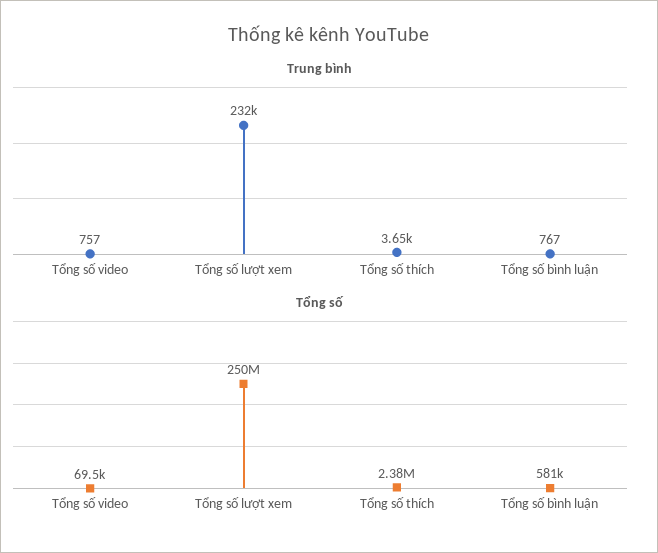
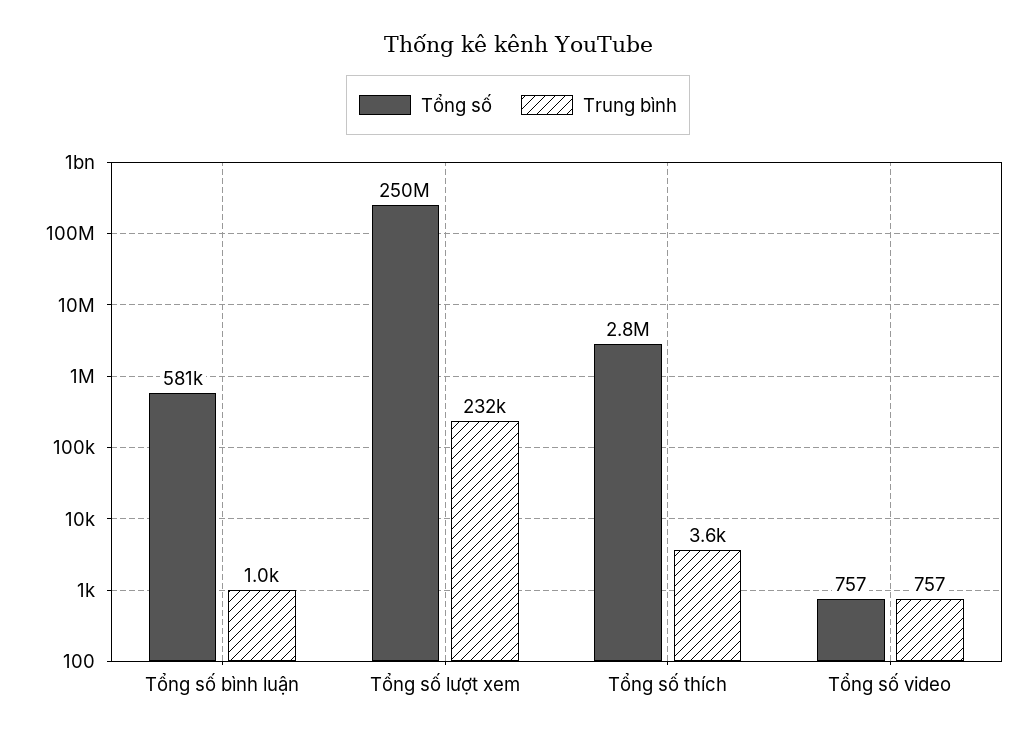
  {
    "Trung bình": {
      "Tổng số video": 757,
      "Tổng số lượt xem": 232000,
      "Tổng số thích": 3650,
-     "Tổng số bình luận": 767
+     "Tổng số bình luận": 1000
    },
    "Tổng số": {
-     "Tổng số video": 69500,
+     "Tổng số video": 757,
      "Tổng số lượt xem": 250000000,
-     "Tổng số thích": 2380000,
+     "Tổng số thích": 2800000,
      "Tổng số bình luận": 581000
    }
  }

